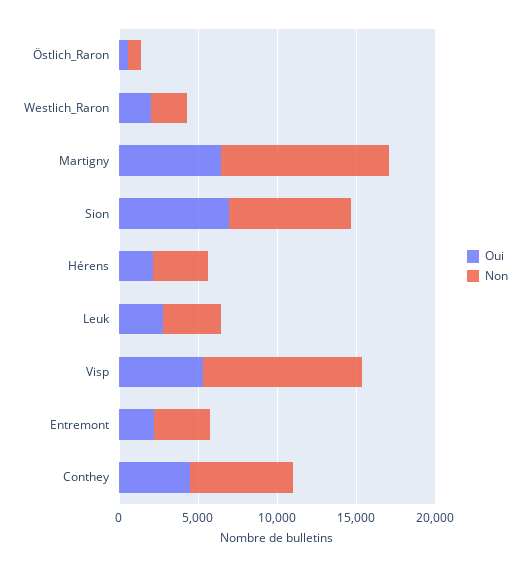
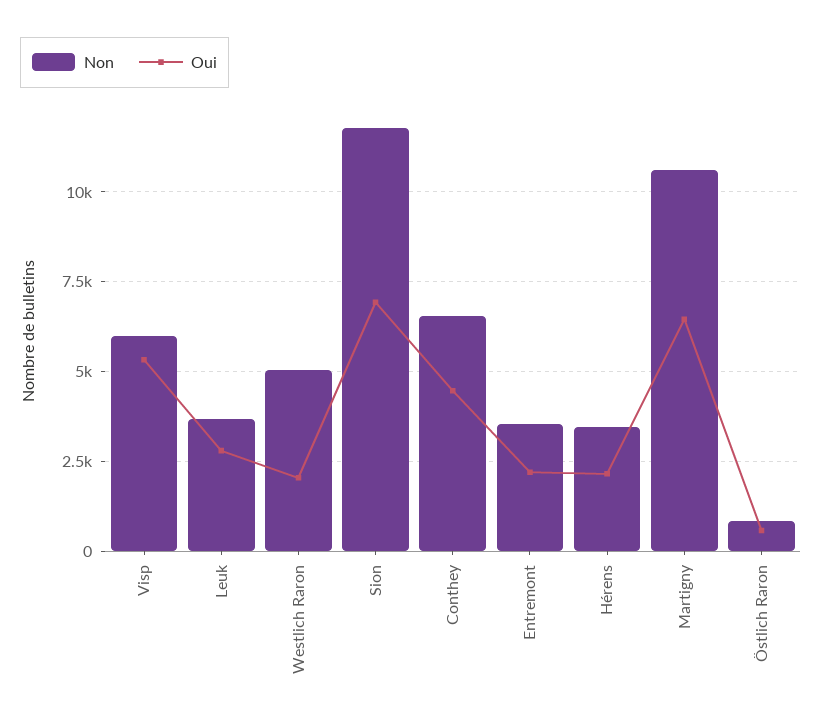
  {
    "Oui": {
      "Östlich_Raron": 500,
      "Westlich_Raron": 2000,
      "Martigny": 6500,
      "Sion": 7000,
      "Hérens": 2250,
      "Leuk": 2750,
      "Visp": 5250,
      "Entremont": 2250,
      "Conthey": 4500
    },
    "Non": {
      "Östlich_Raron": 750,
-     "Westlich_Raron": 2000,
+     "Westlich_Raron": 5000,
      "Martigny": 10500,
-     "Sion": 8000,
+     "Sion": 11750,
      "Hérens": 3500,
      "Leuk": 3750,
-     "Visp": 10000,
+     "Visp": 6000,
      "Entremont": 3500,
      "Conthey": 6500
    }
  }

